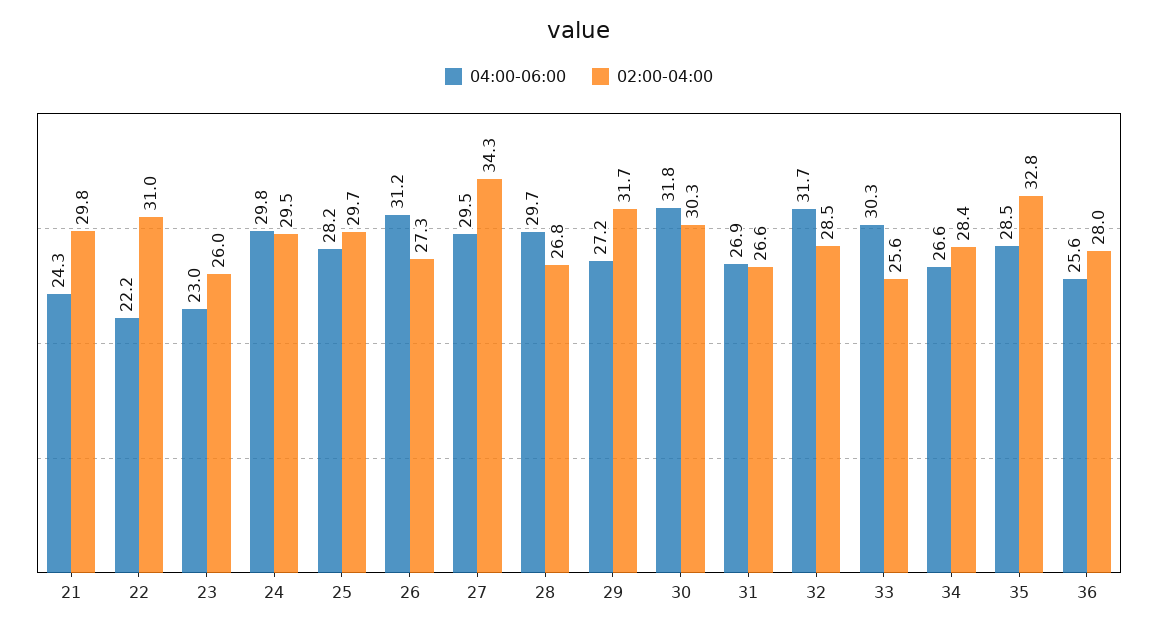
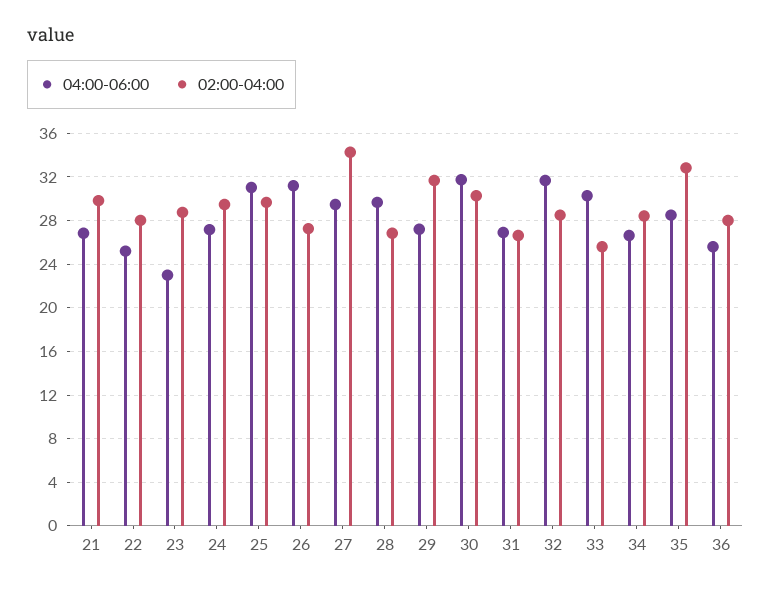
  {
    "04:00-06:00": {
-     "21": 24.3,
+     "21": 27,
-     "22": 22.2,
+     "22": 25,
      "23": 23,
-     "24": 29.8,
+     "24": 27,
-     "25": 28.2,
+     "25": 31,
      "26": 31.2,
      "27": 29.5,
      "28": 29.7,
      "29": 27.2,
      "30": 31.8,
      "31": 26.9,
      "32": 31.7,
      "33": 30.3,
      "34": 26.6,
      "35": 28.5,
      "36": 25.6
    },
    "02:00-04:00": {
      "21": 29.8,
-     "22": 31,
+     "22": 28,
-     "23": 26,
+     "23": 29,
      "24": 29.5,
      "25": 29.7,
      "26": 27.3,
      "27": 34.3,
      "28": 26.8,
      "29": 31.7,
      "30": 30.3,
      "31": 26.6,
      "32": 28.5,
      "33": 25.6,
      "34": 28.4,
      "35": 32.8,
      "36": 28
    }
  }

